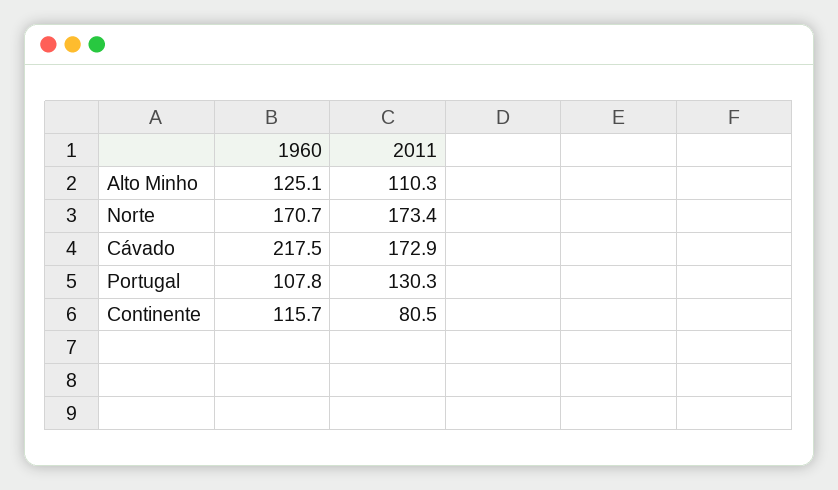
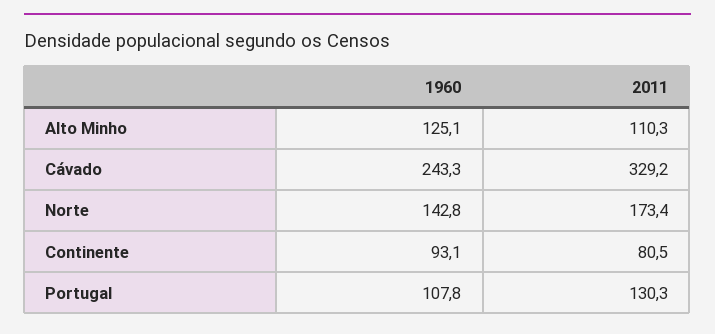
  {
    "1960": {
      "Alto Minho": 125.1,
-     "Norte": 170.7,
+     "Norte": 142.8,
-     "Cávado": 217.5,
+     "Cávado": 243.3,
      "Portugal": 107.8,
-     "Continente": 115.7
+     "Continente": 93.1
    },
    "2011": {
      "Alto Minho": 110.3,
      "Norte": 173.4,
-     "Cávado": 172.9,
+     "Cávado": 329.2,
      "Portugal": 130.3,
      "Continente": 80.5
    }
  }

